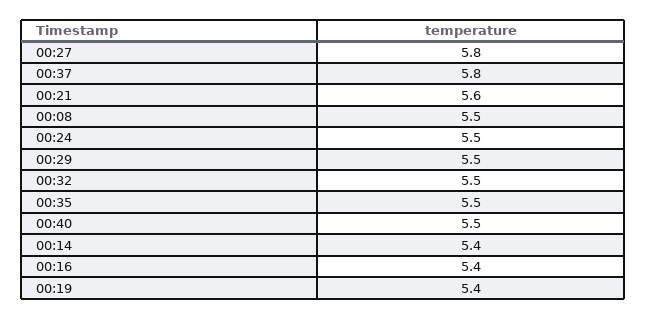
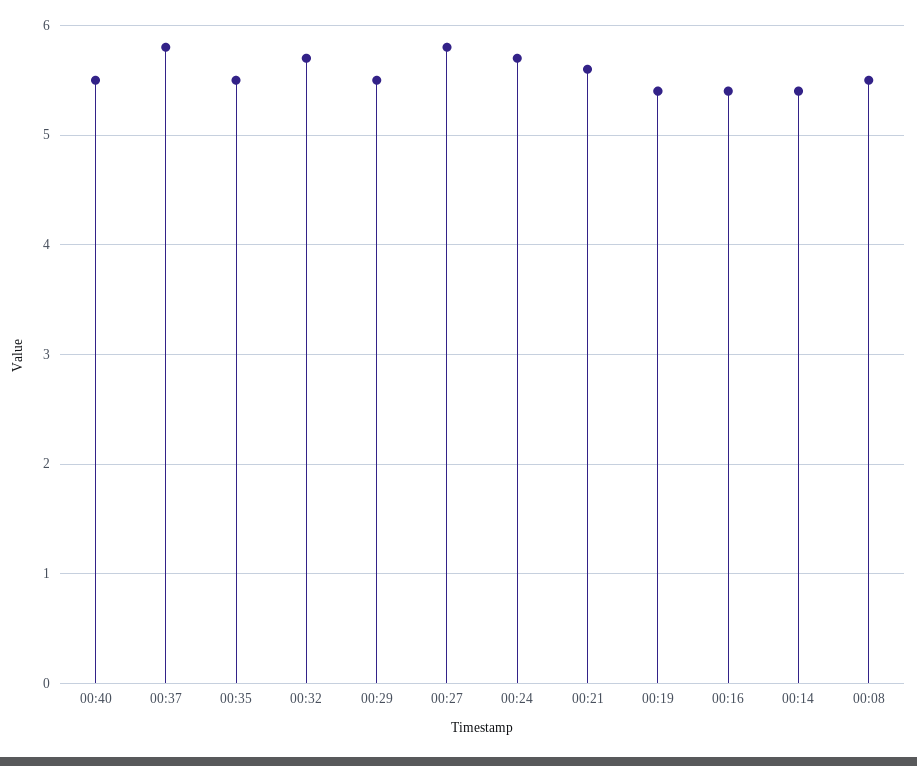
  {
    "00:27": 5.8,
    "00:37": 5.8,
    "00:21": 5.6,
    "00:08": 5.5,
-   "00:24": 5.5,
+   "00:24": 5.7,
    "00:29": 5.5,
-   "00:32": 5.5,
+   "00:32": 5.7,
    "00:35": 5.5,
    "00:40": 5.5,
    "00:14": 5.4,
    "00:16": 5.4,
    "00:19": 5.4
  }

